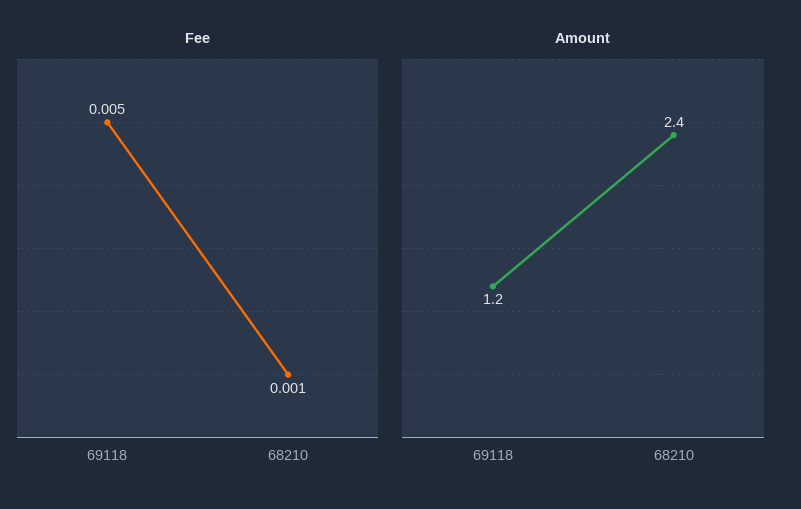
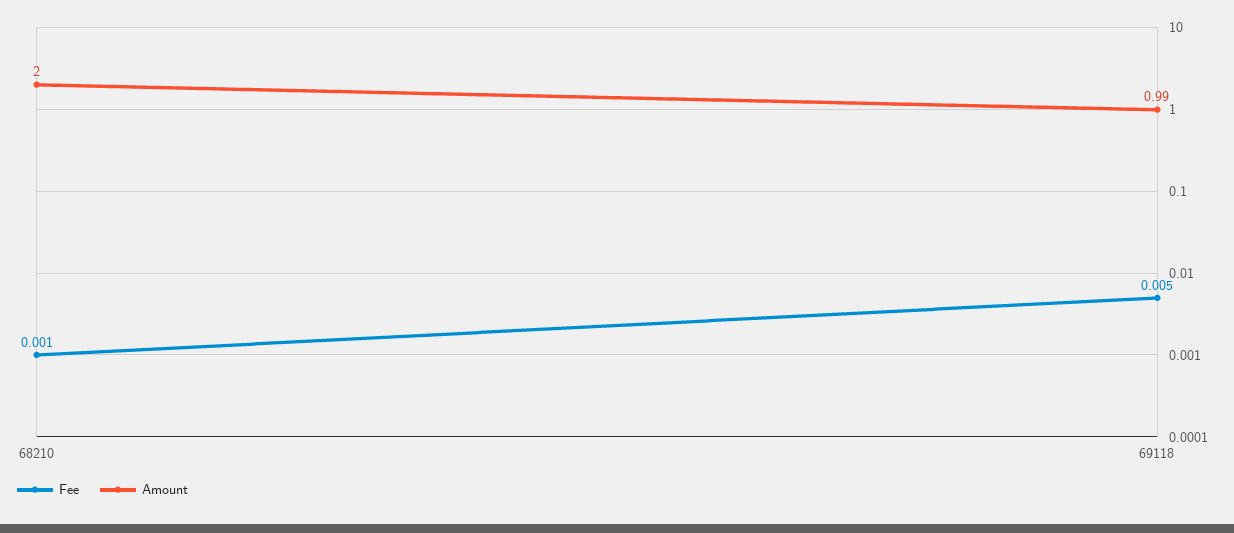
  {
    "Fee": {
      "69118": 0.005,
      "68210": 0.001
    },
    "Amount": {
-     "69118": 1.2,
+     "69118": 0.99,
-     "68210": 2.4
+     "68210": 2
    }
  }

